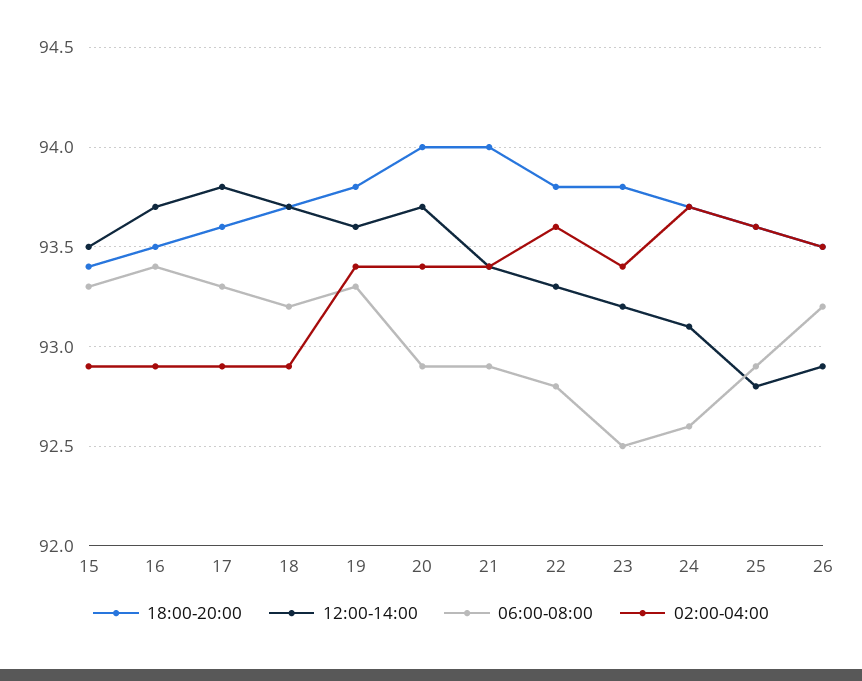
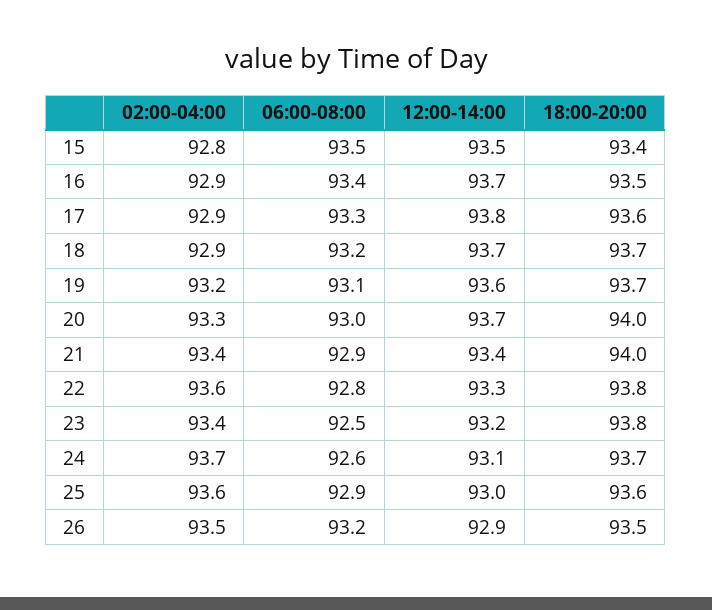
  {
    "18:00-20:00": {
      "15": 93.4,
      "16": 93.5,
      "17": 93.6,
      "18": 93.7,
-     "19": 93.8,
+     "19": 93.7,
      "20": 94,
      "21": 94,
      "22": 93.8,
      "23": 93.8,
      "24": 93.7,
      "25": 93.6,
      "26": 93.5
    },
    "12:00-14:00": {
      "15": 93.5,
      "16": 93.7,
      "17": 93.8,
      "18": 93.7,
      "19": 93.6,
      "20": 93.7,
      "21": 93.4,
      "22": 93.3,
      "23": 93.2,
      "24": 93.1,
-     "25": 92.8,
+     "25": 93,
      "26": 92.9
    },
    "06:00-08:00": {
-     "15": 93.3,
+     "15": 93.5,
      "16": 93.4,
      "17": 93.3,
      "18": 93.2,
-     "19": 93.3,
+     "19": 93.1,
-     "20": 92.9,
+     "20": 93,
      "21": 92.9,
      "22": 92.8,
      "23": 92.5,
      "24": 92.6,
      "25": 92.9,
      "26": 93.2
    },
    "02:00-04:00": {
-     "15": 92.9,
+     "15": 92.8,
      "16": 92.9,
      "17": 92.9,
      "18": 92.9,
-     "19": 93.4,
+     "19": 93.2,
-     "20": 93.4,
+     "20": 93.3,
      "21": 93.4,
      "22": 93.6,
      "23": 93.4,
      "24": 93.7,
      "25": 93.6,
      "26": 93.5
    }
  }

